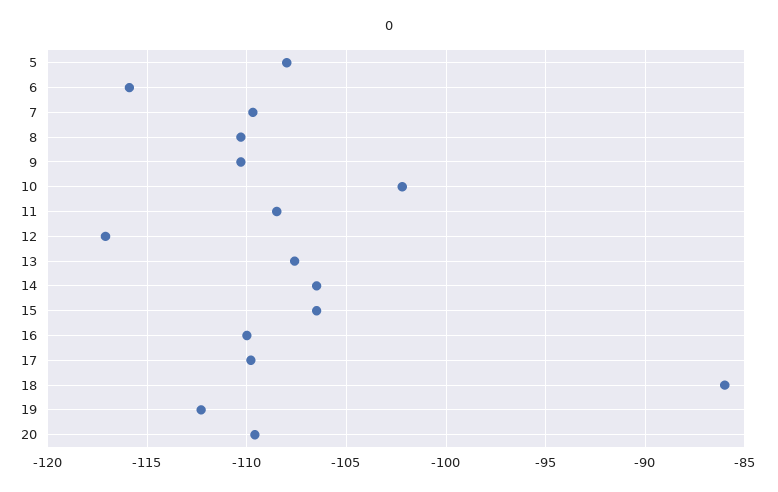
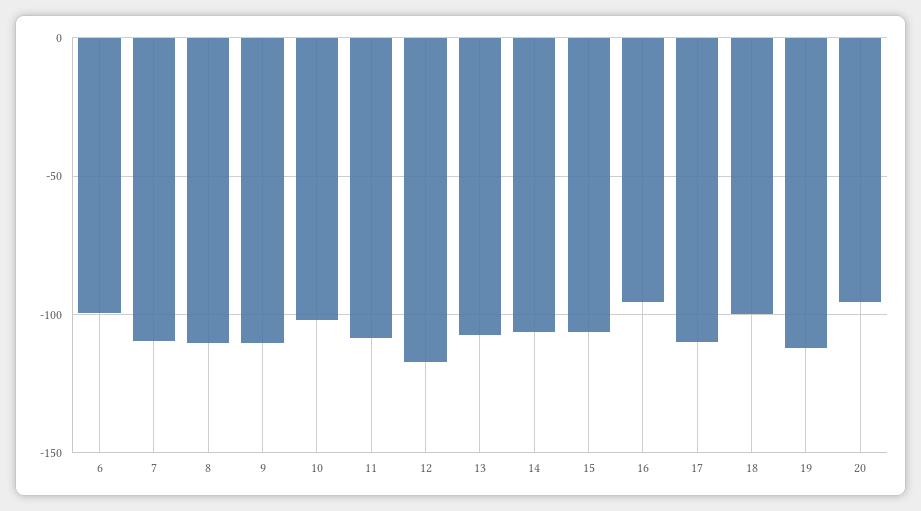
  {
-   "5": -108,
-   "6": -116,
+   "6": -100,
    "7": -109.5,
    "8": -110.5,
    "9": -110.5,
    "10": -102,
    "11": -108.5,
    "12": -117,
    "13": -107.5,
    "14": -106.5,
    "15": -106.5,
-   "16": -110,
+   "16": -95,
    "17": -110,
-   "18": -86,
+   "18": -100,
    "19": -112.5,
-   "20": -109.5
+   "20": -95
  }

